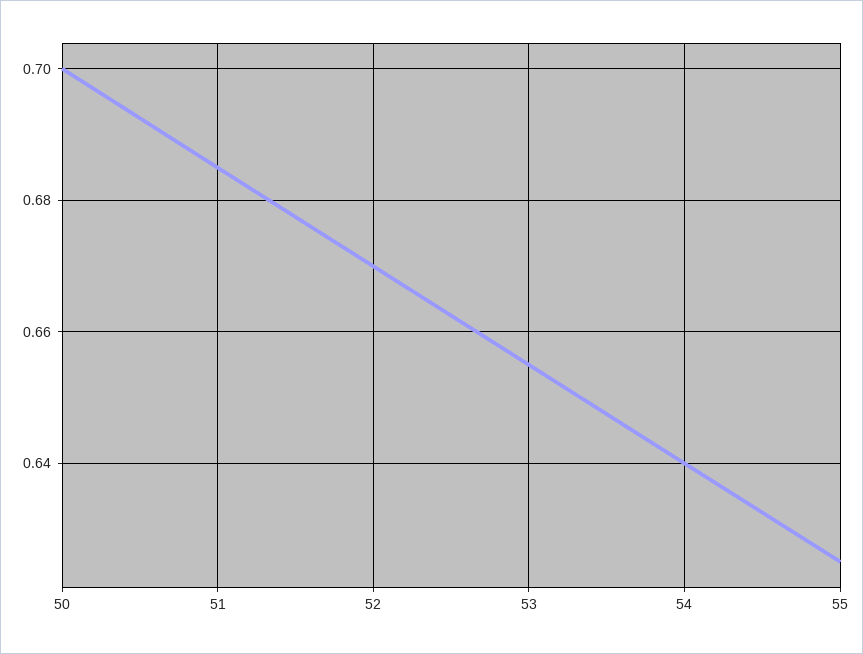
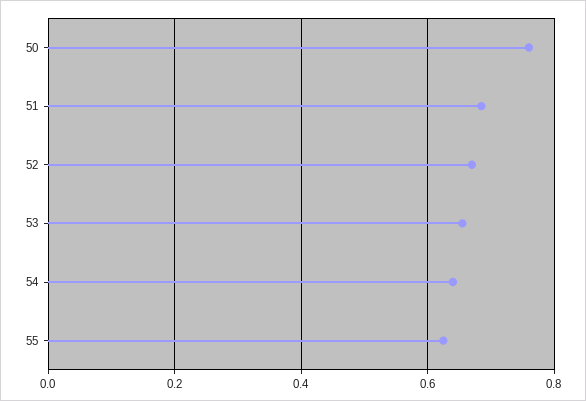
  {
-   "50": 0.7,
+   "50": 0.76,
    "51": 0.685,
    "52": 0.67,
    "53": 0.655,
    "54": 0.64,
    "55": 0.625
  }

